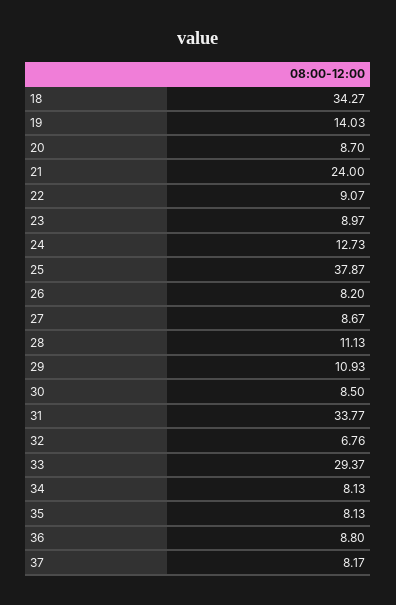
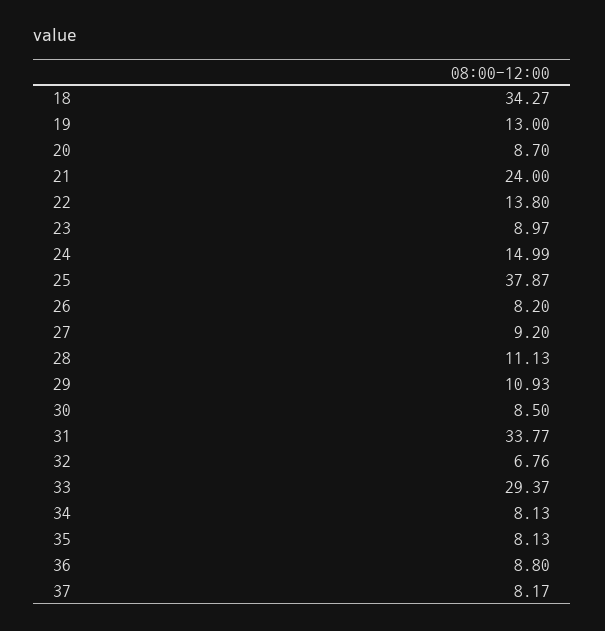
  {
    "18": 34.27,
-   "19": 14.03,
+   "19": 13,
    "20": 8.7,
    "21": 24,
-   "22": 9.07,
+   "22": 13.8,
    "23": 8.97,
-   "24": 12.73,
+   "24": 14.99,
    "25": 37.87,
    "26": 8.2,
-   "27": 8.67,
+   "27": 9.2,
    "28": 11.13,
    "29": 10.93,
    "30": 8.5,
    "31": 33.77,
    "32": 6.76,
    "33": 29.37,
    "34": 8.13,
    "35": 8.13,
    "36": 8.8,
    "37": 8.17
  }

